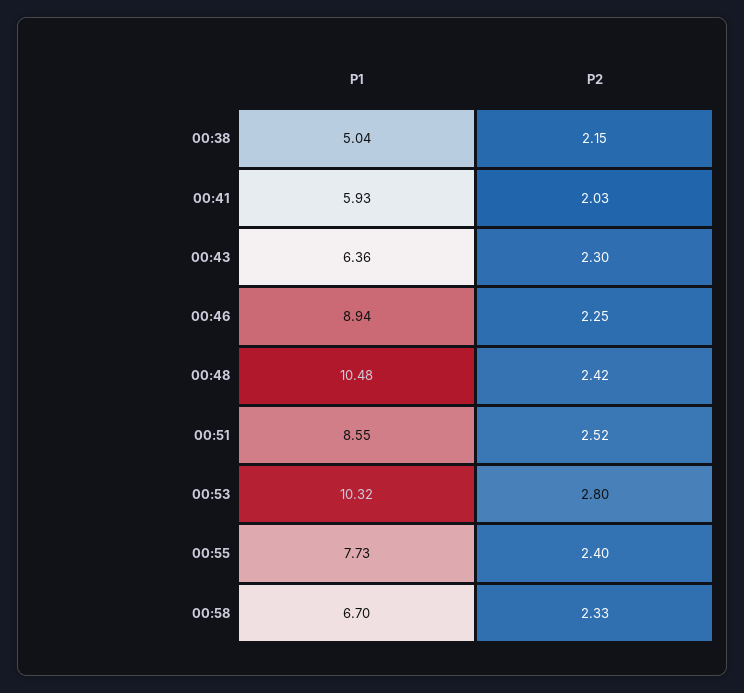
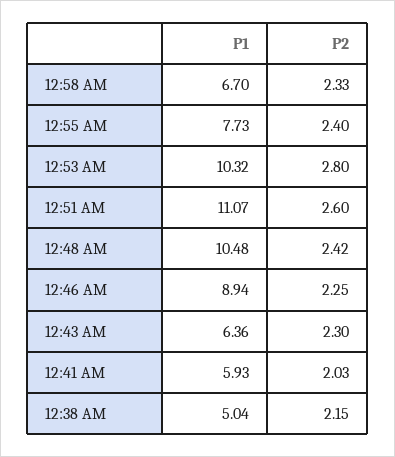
  {
    "P1": {
      "00:38": 5.04,
      "00:41": 5.93,
      "00:43": 6.36,
      "00:46": 8.94,
      "00:48": 10.48,
-     "00:51": 8.55,
+     "00:51": 11.07,
      "00:53": 10.32,
      "00:55": 7.73,
      "00:58": 6.7
    },
    "P2": {
      "00:38": 2.15,
      "00:41": 2.03,
      "00:43": 2.3,
      "00:46": 2.25,
      "00:48": 2.42,
-     "00:51": 2.52,
+     "00:51": 2.6,
      "00:53": 2.8,
      "00:55": 2.4,
      "00:58": 2.33
    }
  }

